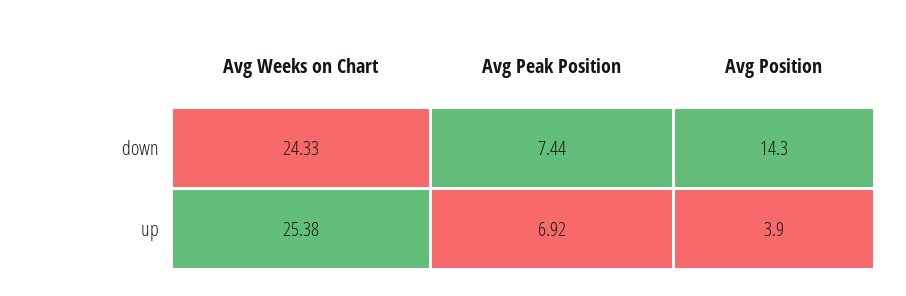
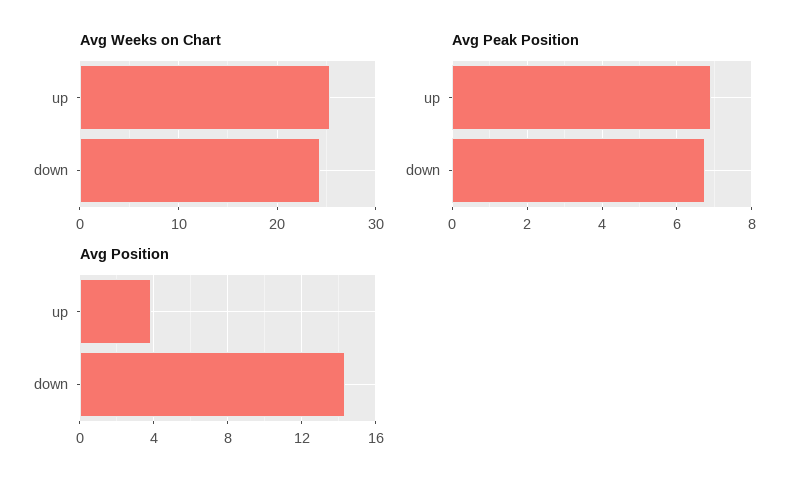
  {
    "Avg Weeks on Chart": {
      "down": 24.33,
      "up": 25.38
    },
    "Avg Peak Position": {
-     "down": 7.44,
+     "down": 6.8,
      "up": 6.92
    },
    "Avg Position": {
      "down": 14.3,
      "up": 3.9
    }
  }

